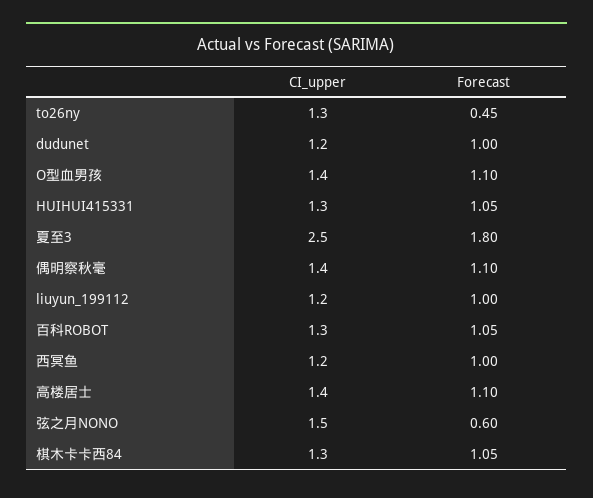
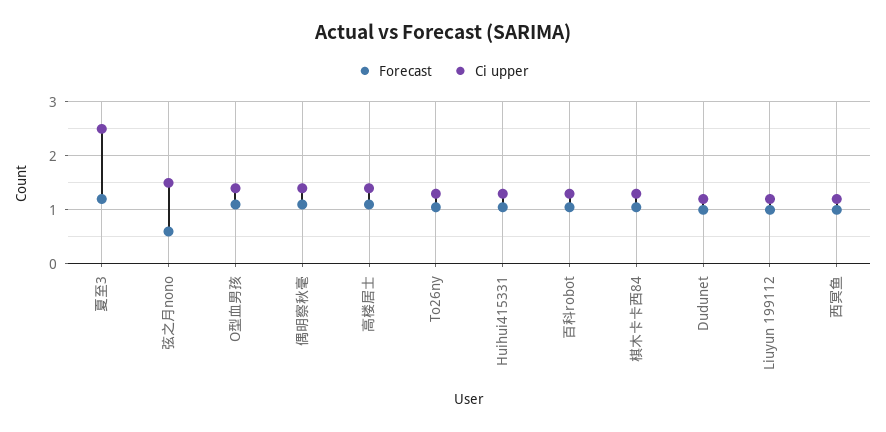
  {
    "CI_upper": {
      "to26ny": 1.3,
      "dudunet": 1.2,
      "O型血男孩": 1.4,
      "HUIHUI415331": 1.3,
      "夏至3": 2.5,
      "偶明察秋毫": 1.4,
      "liuyun_199112": 1.2,
      "百科ROBOT": 1.3,
      "西冥鱼": 1.2,
      "高楼居士": 1.4,
      "弦之月NONO": 1.5,
      "棋木卡卡西84": 1.3
    },
    "Forecast": {
-     "to26ny": 0.45,
+     "to26ny": 1,
      "dudunet": 1,
      "O型血男孩": 1.1,
      "HUIHUI415331": 1.05,
-     "夏至3": 1.8,
+     "夏至3": 1.2,
      "偶明察秋毫": 1.1,
      "liuyun_199112": 1,
      "百科ROBOT": 1.05,
      "西冥鱼": 1,
      "高楼居士": 1.1,
      "弦之月NONO": 0.6,
      "棋木卡卡西84": 1.05
    }
  }

